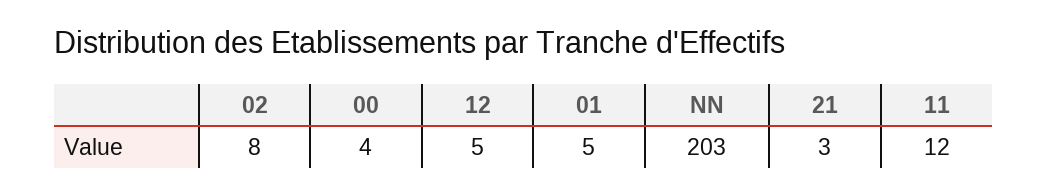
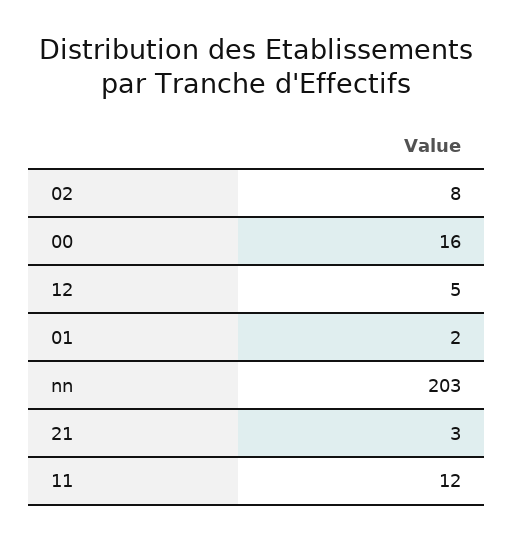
  {
    "02": 8,
-   "00": 4,
+   "00": 16,
    "12": 5,
-   "01": 5,
+   "01": 2,
    "NN": 203,
    "21": 3,
    "11": 12
  }

